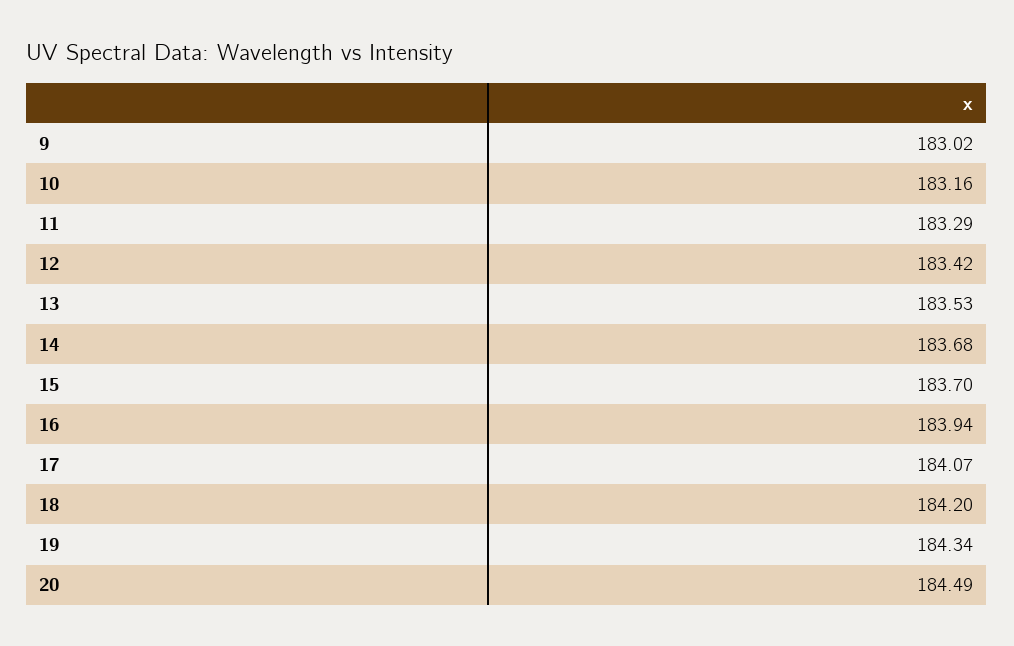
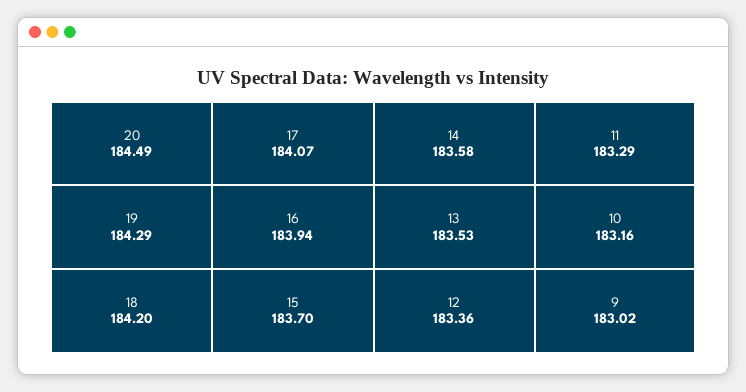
  {
    "9": 183.02,
    "10": 183.16,
    "11": 183.29,
-   "12": 183.42,
+   "12": 183.36,
    "13": 183.53,
-   "14": 183.68,
+   "14": 183.58,
    "15": 183.7,
    "16": 183.94,
    "17": 184.07,
    "18": 184.2,
-   "19": 184.34,
+   "19": 184.29,
    "20": 184.49
  }

